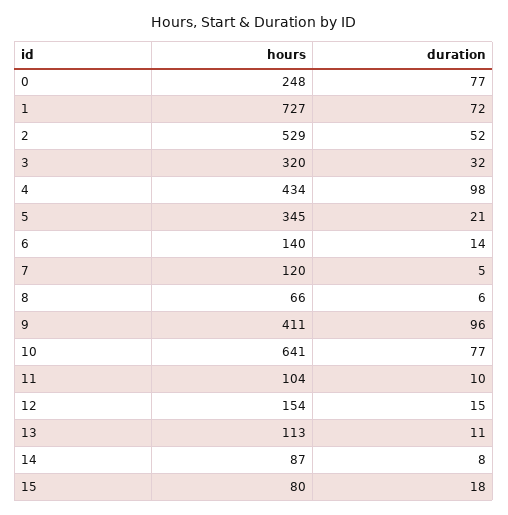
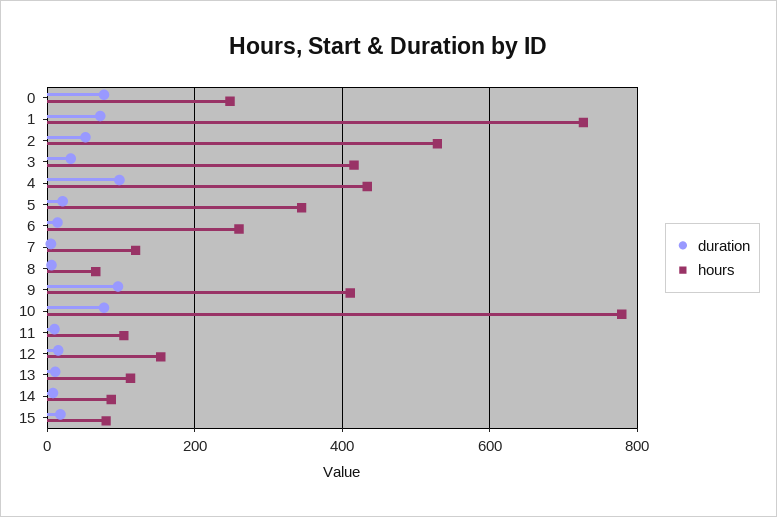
  {
    "hours": {
      "0": 248,
      "1": 727,
      "2": 529,
-     "3": 320,
+     "3": 420,
      "4": 434,
      "5": 345,
-     "6": 140,
+     "6": 260,
      "7": 120,
      "8": 66,
      "9": 411,
-     "10": 641,
+     "10": 780,
      "11": 104,
      "12": 154,
      "13": 113,
      "14": 87,
      "15": 80
    },
    "duration": {
      "0": 77,
      "1": 72,
      "2": 52,
      "3": 32,
      "4": 98,
      "5": 21,
      "6": 14,
      "7": 5,
      "8": 6,
      "9": 96,
      "10": 77,
      "11": 10,
      "12": 15,
      "13": 11,
      "14": 8,
      "15": 18
    }
  }

